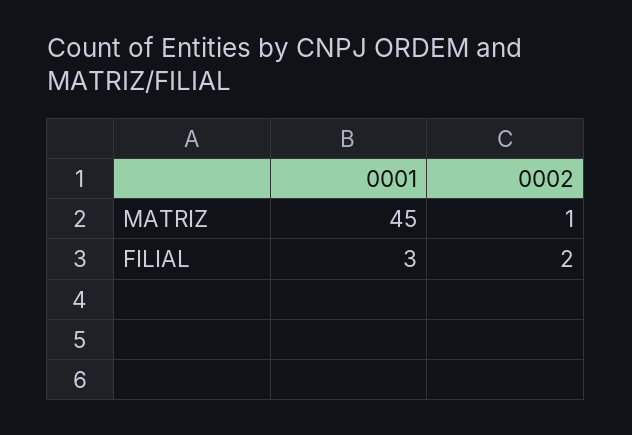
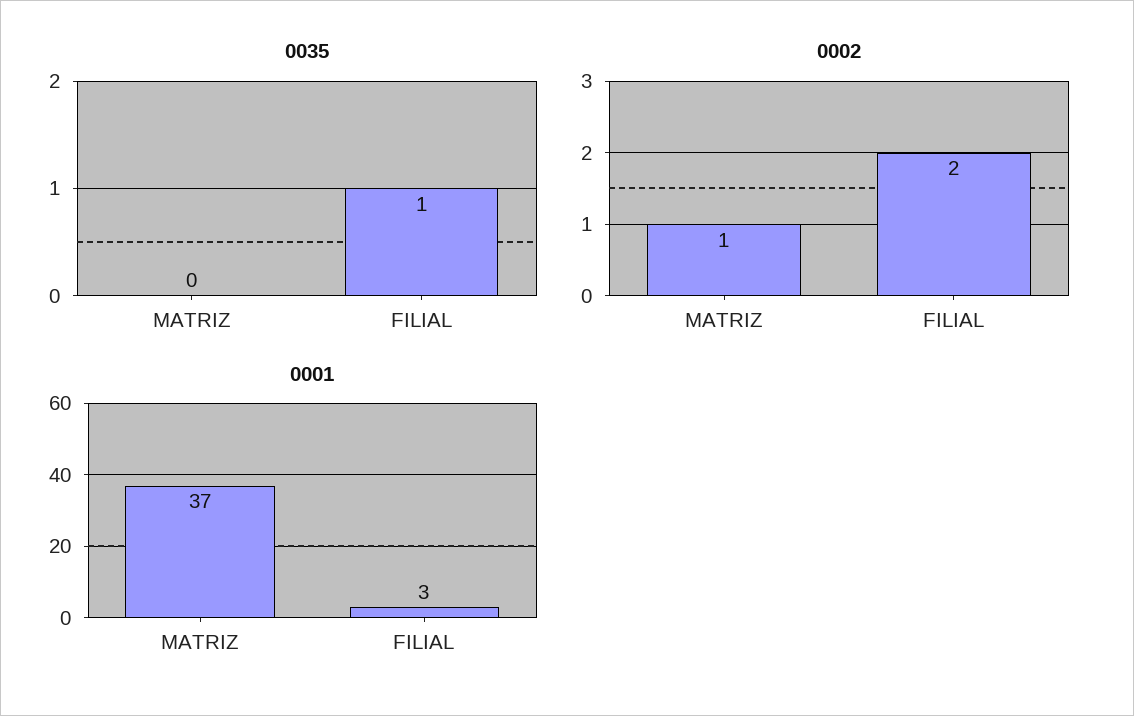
  {
    "0001": {
-     "MATRIZ": 45,
+     "MATRIZ": 37,
      "FILIAL": 3
    },
    "0002": {
      "MATRIZ": 1,
      "FILIAL": 2
-   }
+   },
+   "0035": {
+     "MATRIZ": 0,
+     "FILIAL": 1
+   }
  }

